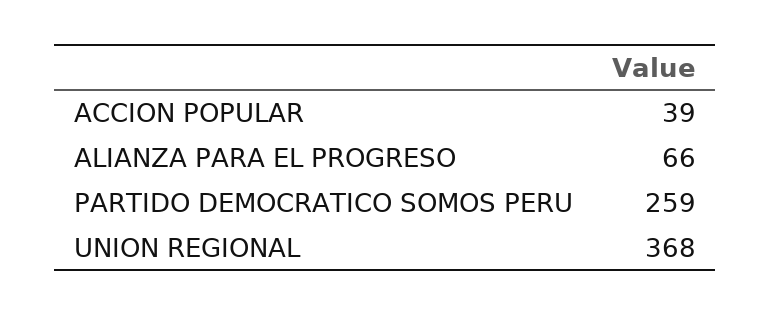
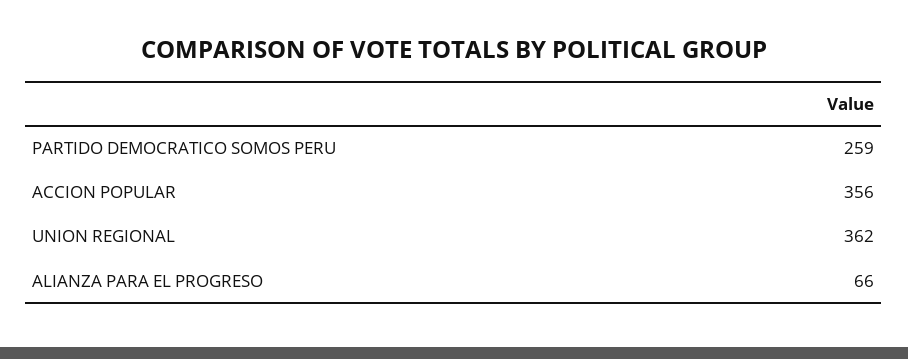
  {
-   "ACCION POPULAR": 39,
+   "ACCION POPULAR": 356,
    "ALIANZA PARA EL PROGRESO": 66,
    "PARTIDO DEMOCRATICO SOMOS PERU": 259,
-   "UNION REGIONAL": 368
+   "UNION REGIONAL": 362
  }

